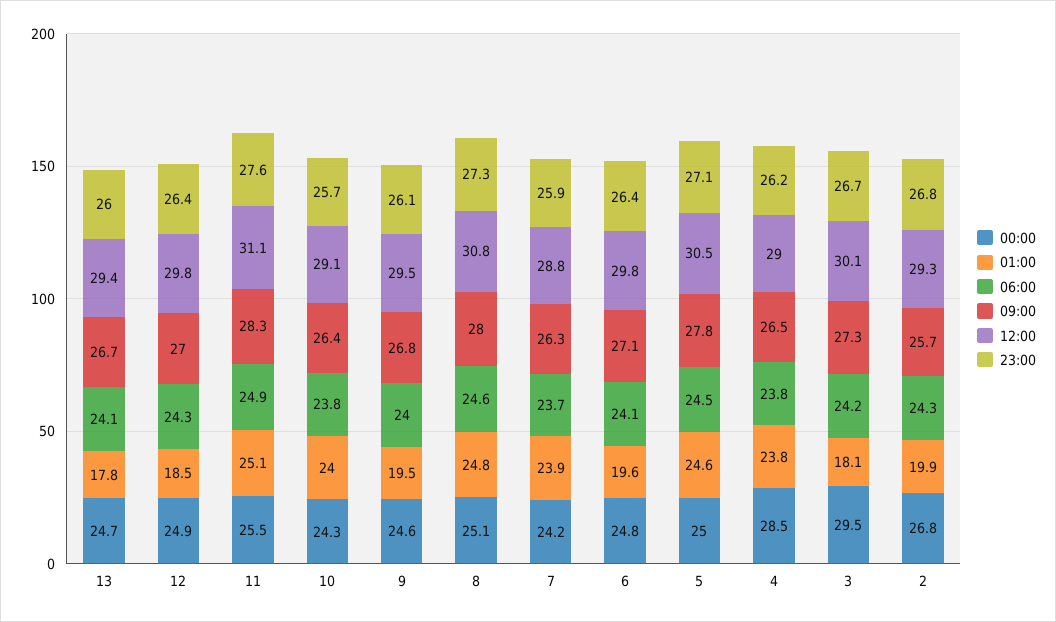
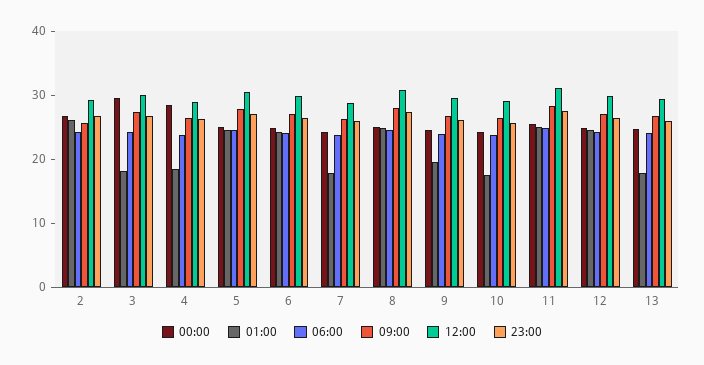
  {
    "00:00": {
      "13": 24.7,
      "12": 24.9,
      "11": 25.5,
      "10": 24.3,
      "9": 24.6,
      "8": 25.1,
      "7": 24.2,
      "6": 24.8,
      "5": 25,
      "4": 28.5,
      "3": 29.5,
      "2": 26.8
    },
    "01:00": {
      "13": 17.8,
-     "12": 18.5,
+     "12": 24,
      "11": 25.1,
-     "10": 24,
+     "10": 18,
      "9": 19.5,
      "8": 24.8,
-     "7": 23.9,
+     "7": 18,
-     "6": 19.6,
+     "6": 24,
      "5": 24.6,
-     "4": 23.8,
+     "4": 18,
      "3": 18.1,
-     "2": 19.9
+     "2": 26
    },
    "06:00": {
      "13": 24.1,
      "12": 24.3,
      "11": 24.9,
      "10": 23.8,
      "9": 24,
      "8": 24.6,
      "7": 23.7,
      "6": 24.1,
      "5": 24.5,
      "4": 23.8,
      "3": 24.2,
      "2": 24.3
    },
    "09:00": {
      "13": 26.7,
      "12": 27,
      "11": 28.3,
      "10": 26.4,
      "9": 26.8,
      "8": 28,
      "7": 26.3,
      "6": 27.1,
      "5": 27.8,
      "4": 26.5,
      "3": 27.3,
      "2": 25.7
    },
    "12:00": {
      "13": 29.4,
      "12": 29.8,
      "11": 31.1,
      "10": 29.1,
      "9": 29.5,
      "8": 30.8,
      "7": 28.8,
      "6": 29.8,
      "5": 30.5,
      "4": 29,
      "3": 30.1,
      "2": 29.3
    },
    "23:00": {
      "13": 26,
      "12": 26.4,
      "11": 27.6,
      "10": 25.7,
      "9": 26.1,
      "8": 27.3,
      "7": 25.9,
      "6": 26.4,
      "5": 27.1,
      "4": 26.2,
      "3": 26.7,
      "2": 26.8
    }
  }

